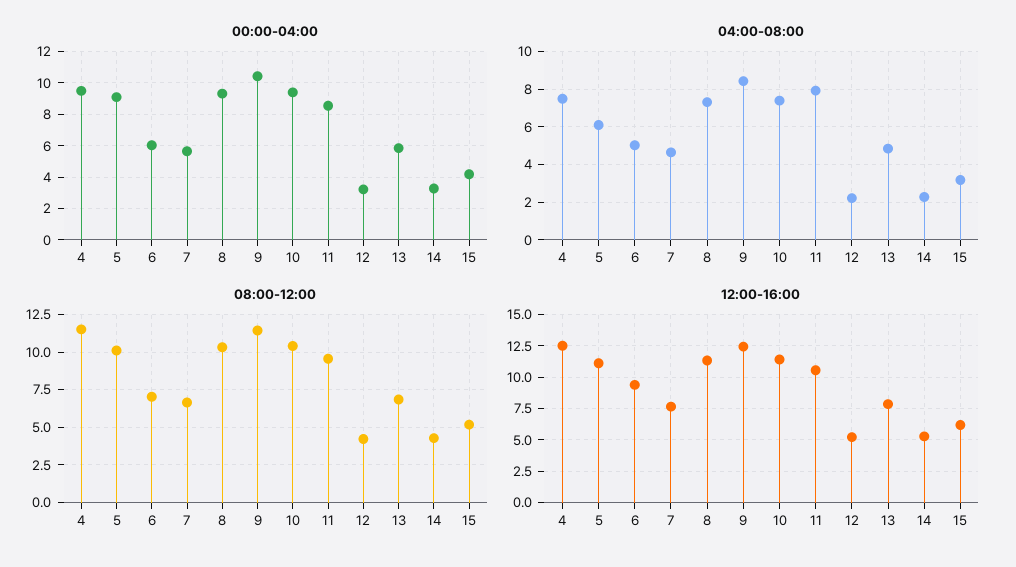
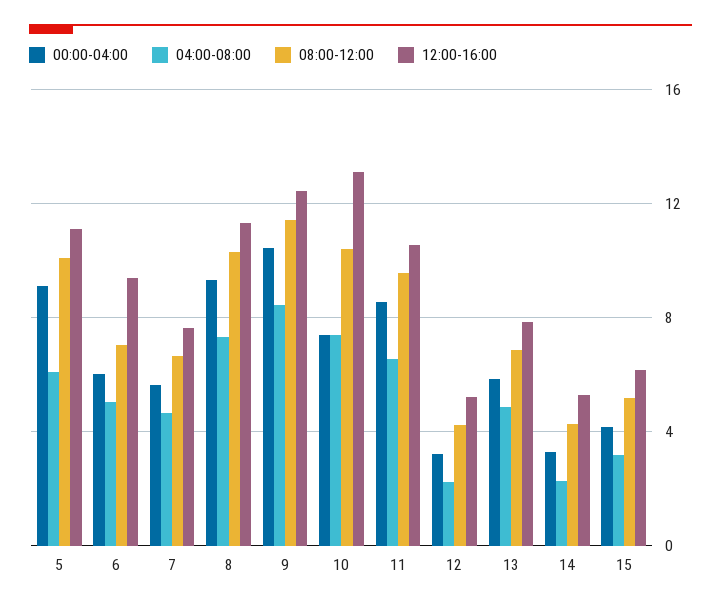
  {
    "00:00-04:00": {
-     "4": 9.5,
      "5": 9,
      "6": 6,
      "7": 5.5,
      "8": 9.5,
      "9": 10.5,
-     "10": 9.5,
+     "10": 7.5,
      "11": 8.5,
      "12": 3,
      "13": 6,
      "14": 3.5,
      "15": 4
    },
    "04:00-08:00": {
-     "4": 7.5,
      "5": 6,
      "6": 5,
      "7": 4.5,
      "8": 7.5,
      "9": 8.5,
      "10": 7.5,
-     "11": 8,
+     "11": 6.5,
      "12": 2,
      "13": 5,
      "14": 2.5,
      "15": 3
    },
    "08:00-12:00": {
-     "4": 11.5,
      "5": 10,
      "6": 7,
      "7": 6.5,
      "8": 10.5,
      "9": 11.5,
      "10": 10.5,
      "11": 9.5,
      "12": 4,
      "13": 7,
      "14": 4.5,
      "15": 5
    },
    "12:00-16:00": {
-     "4": 12.5,
      "5": 11,
      "6": 9.5,
      "7": 7.5,
      "8": 11.5,
      "9": 12.5,
-     "10": 11.5,
+     "10": 13,
      "11": 10.5,
      "12": 5,
      "13": 8,
      "14": 5.5,
      "15": 6
    }
  }

